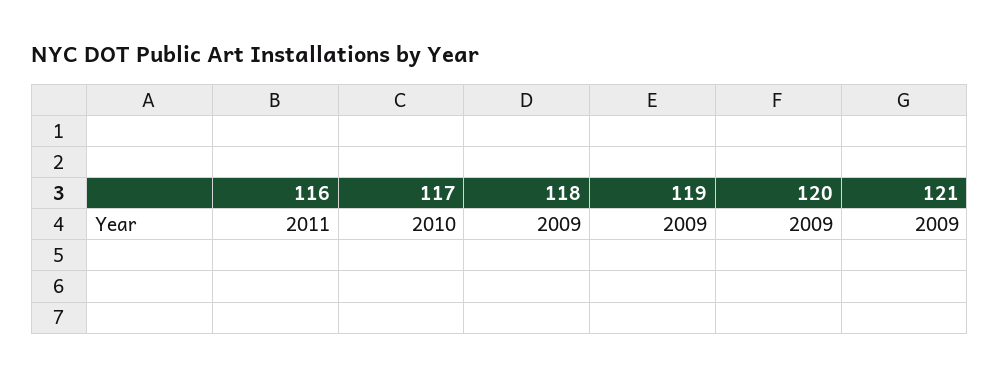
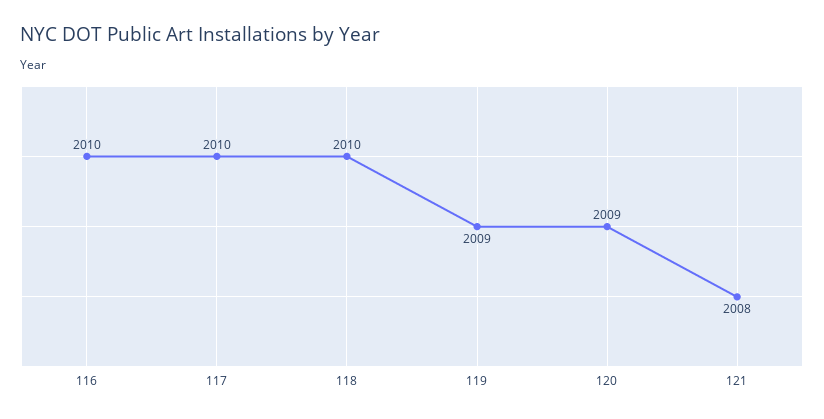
  {
-   "116": 2011,
+   "116": 2010,
    "117": 2010,
-   "118": 2009,
+   "118": 2010,
    "119": 2009,
    "120": 2009,
-   "121": 2009
+   "121": 2008
  }

